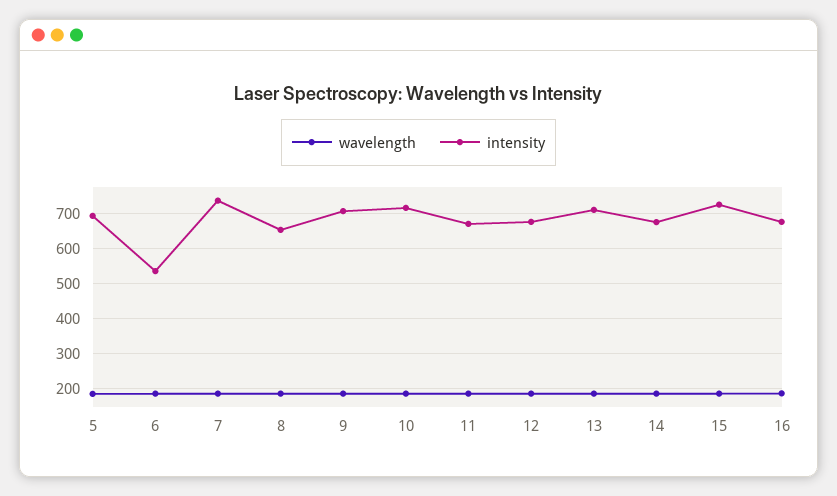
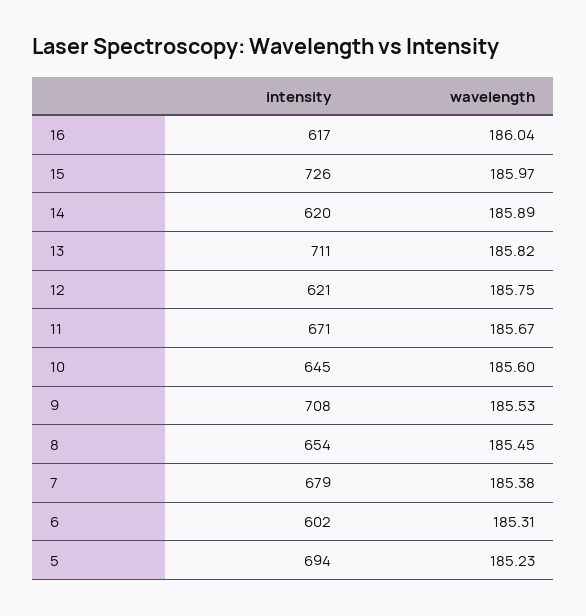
  {
    "wavelength": {
      "5": 185.23,
      "6": 185.31,
      "7": 185.38,
      "8": 185.45,
      "9": 185.53,
      "10": 185.6,
      "11": 185.67,
      "12": 185.75,
      "13": 185.82,
      "14": 185.89,
      "15": 185.97,
      "16": 186.04
    },
    "intensity": {
      "5": 694,
-     "6": 540,
+     "6": 602,
-     "7": 740,
+     "7": 679,
      "8": 654,
      "9": 708,
-     "10": 720,
+     "10": 645,
      "11": 671,
-     "12": 680,
+     "12": 621,
      "13": 711,
-     "14": 680,
+     "14": 620,
      "15": 726,
-     "16": 680
+     "16": 617
    }
  }

